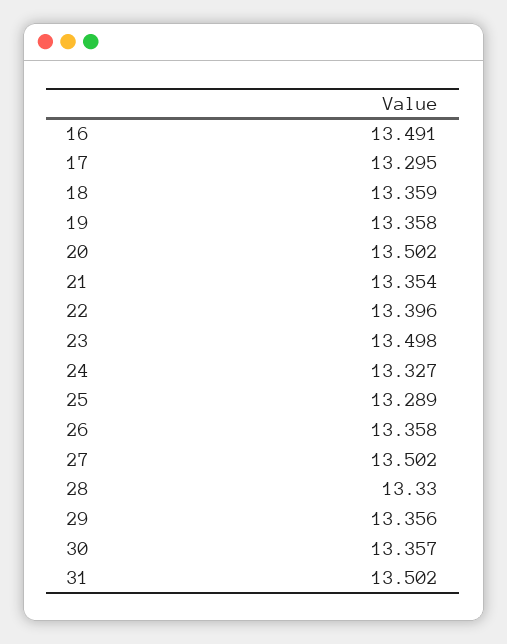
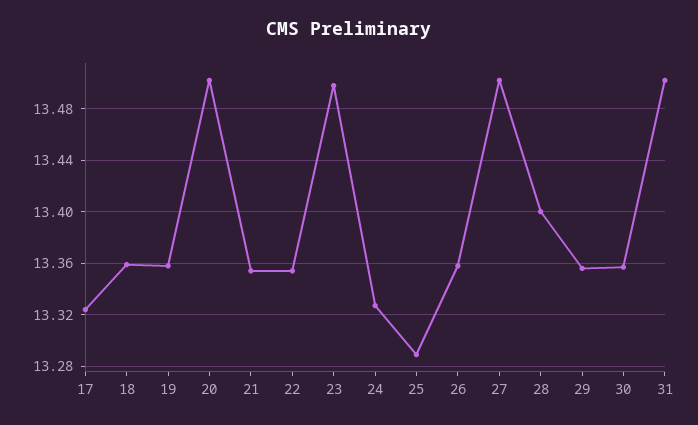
  {
-   "16": 13.491,
-   "17": 13.295,
+   "17": 13.325,
    "18": 13.359,
    "19": 13.358,
    "20": 13.502,
    "21": 13.354,
-   "22": 13.396,
+   "22": 13.355,
    "23": 13.498,
    "24": 13.327,
    "25": 13.289,
    "26": 13.358,
    "27": 13.502,
-   "28": 13.33,
+   "28": 13.4,
    "29": 13.356,
    "30": 13.357,
    "31": 13.502
  }

